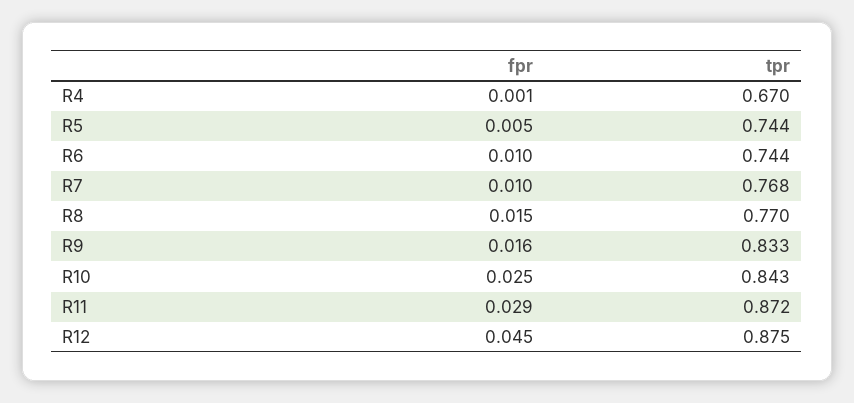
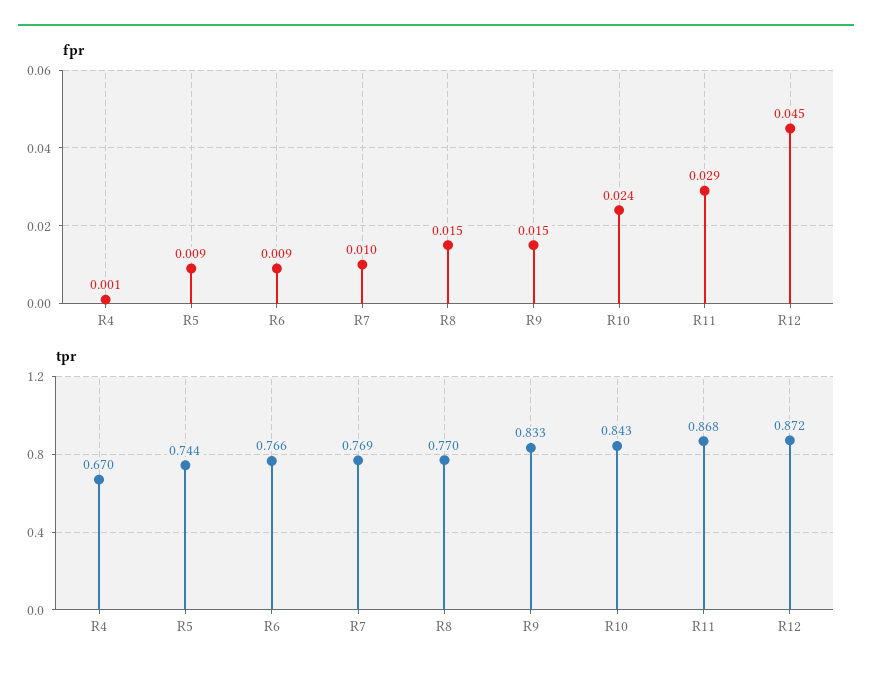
  {
    "fpr": {
      "R4": 0.001,
-     "R5": 0.005,
+     "R5": 0.009,
-     "R6": 0.01,
+     "R6": 0.009,
      "R7": 0.01,
      "R8": 0.015,
-     "R9": 0.016,
+     "R9": 0.015,
-     "R10": 0.025,
+     "R10": 0.024,
      "R11": 0.029,
      "R12": 0.045
    },
    "tpr": {
      "R4": 0.67,
      "R5": 0.744,
-     "R6": 0.744,
+     "R6": 0.766,
-     "R7": 0.768,
+     "R7": 0.769,
      "R8": 0.77,
      "R9": 0.833,
      "R10": 0.843,
-     "R11": 0.872,
+     "R11": 0.868,
-     "R12": 0.875
+     "R12": 0.872
    }
  }

